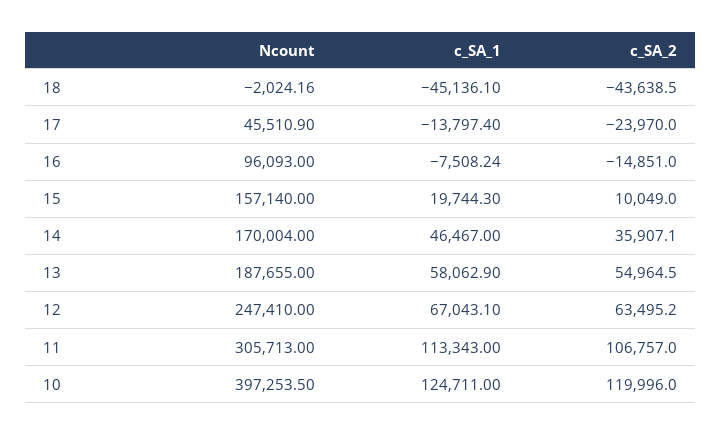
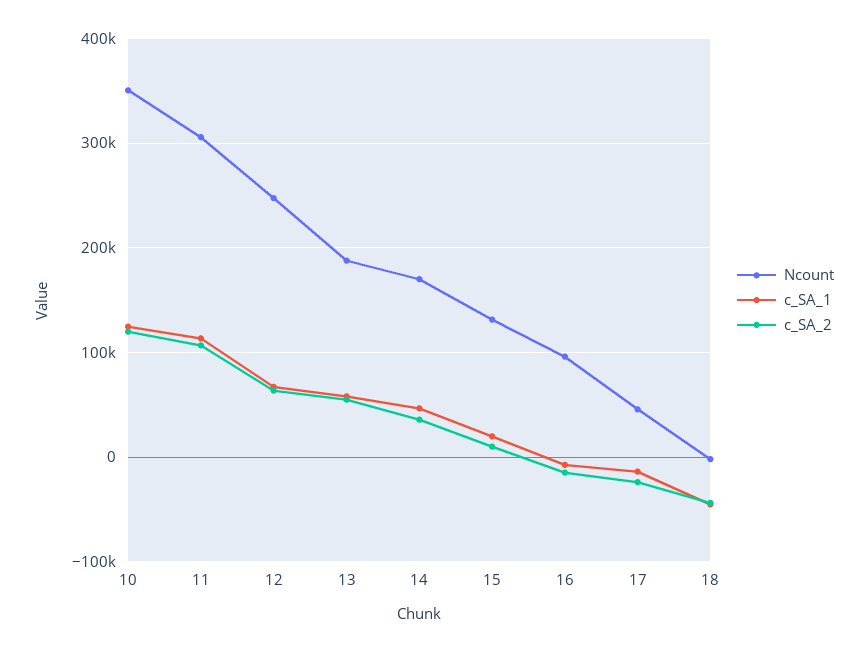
  {
    "Ncount": {
      "18": -2024.16,
      "17": 45510.9,
      "16": 96093,
-     "15": 157140,
+     "15": 130000,
      "14": 170004,
      "13": 187655,
      "12": 247410,
      "11": 305713,
-     "10": 397253.5
+     "10": 350000
    },
    "c_SA_1": {
      "18": -45136.1,
      "17": -13797.4,
      "16": -7508.24,
      "15": 19744.3,
      "14": 46467,
      "13": 58062.9,
      "12": 67043.1,
      "11": 113343,
      "10": 124711
    },
    "c_SA_2": {
      "18": -43638.5,
      "17": -23970,
      "16": -14851,
      "15": 10049,
      "14": 35907.1,
      "13": 54964.5,
      "12": 63495.2,
      "11": 106757,
      "10": 119996
    }
  }

